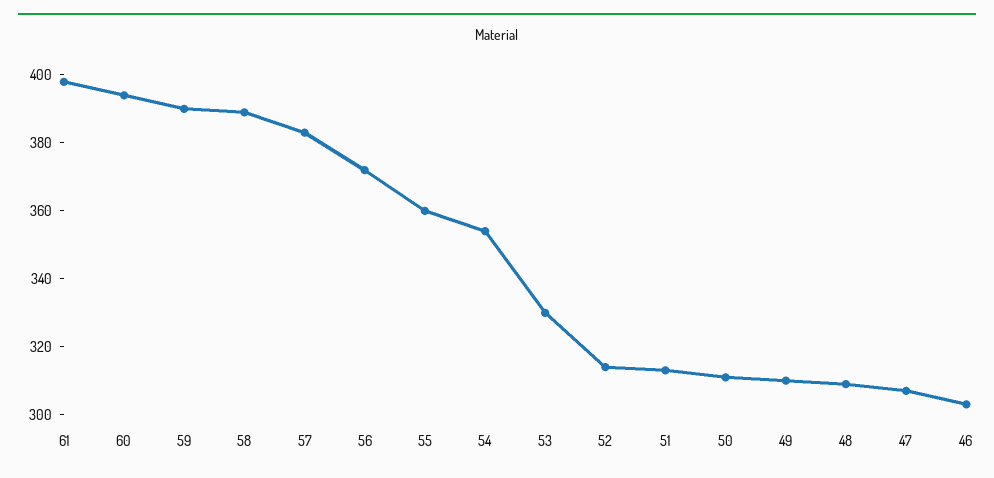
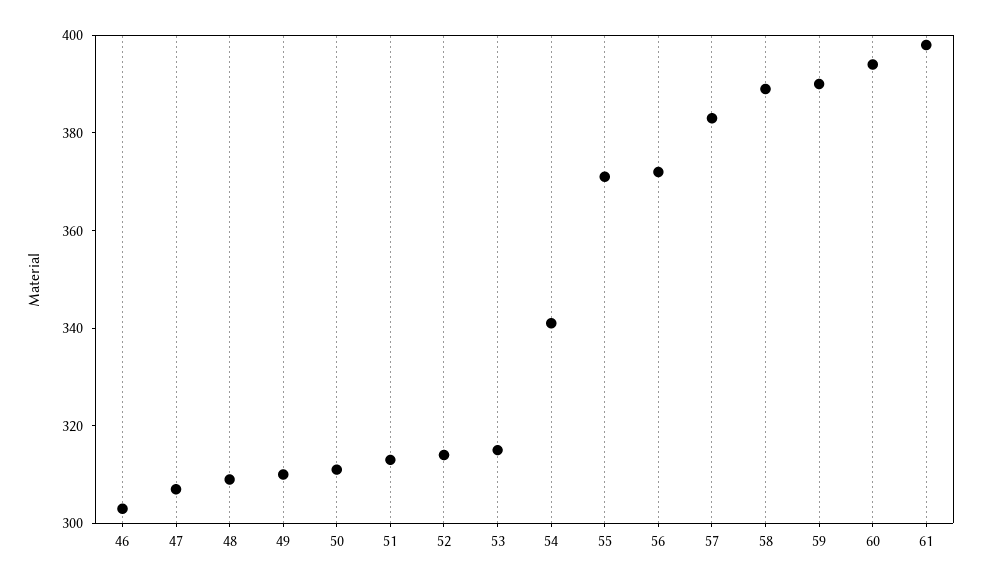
  {
    "61": 400,
    "60": 395,
    "59": 390,
    "58": 390,
    "57": 385,
    "56": 370,
-   "55": 360,
+   "55": 370,
-   "54": 355,
+   "54": 340,
-   "53": 330,
+   "53": 315,
    "52": 315,
    "51": 315,
    "50": 310,
    "49": 310,
    "48": 310,
    "47": 305,
    "46": 305
  }

